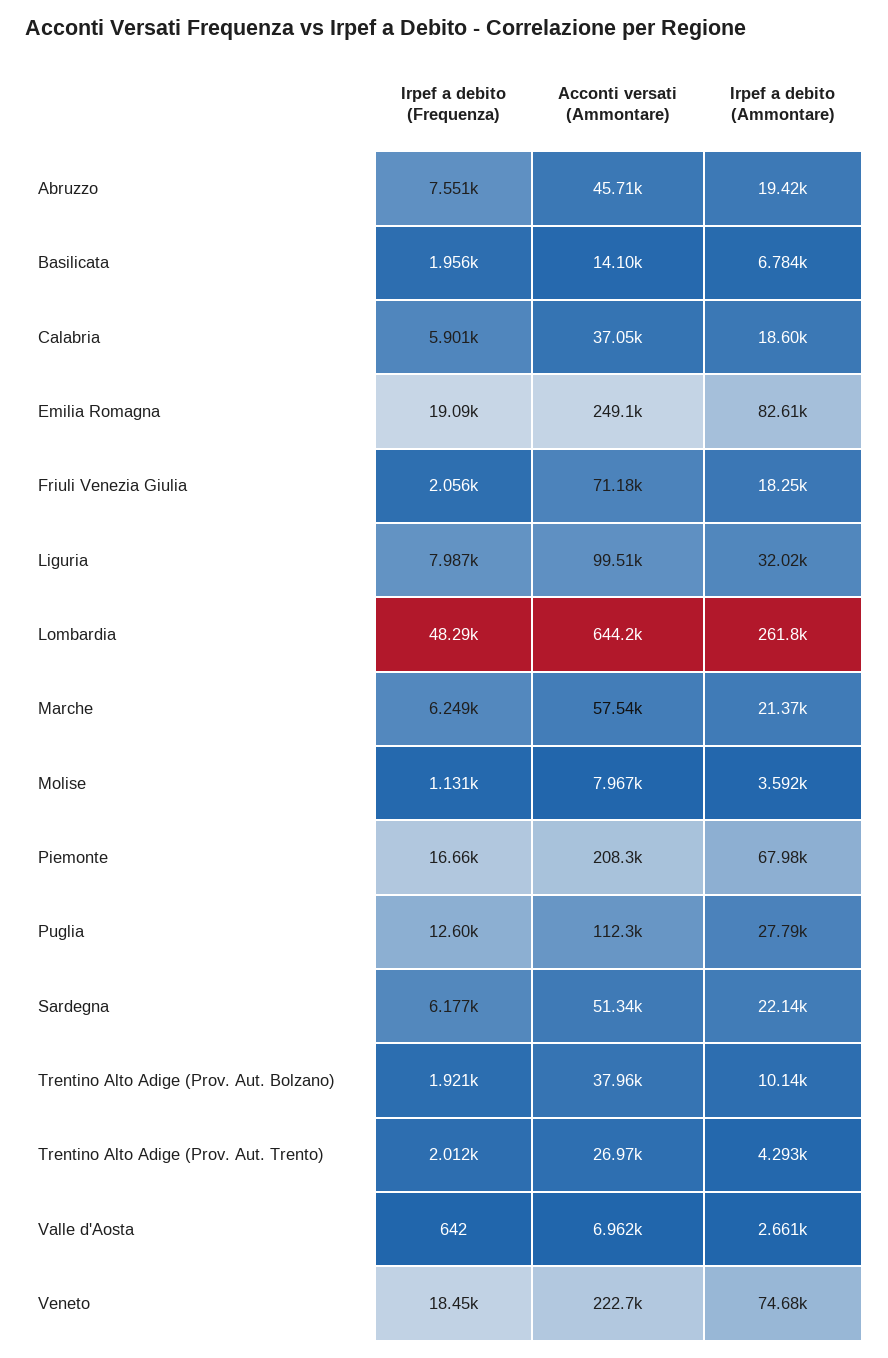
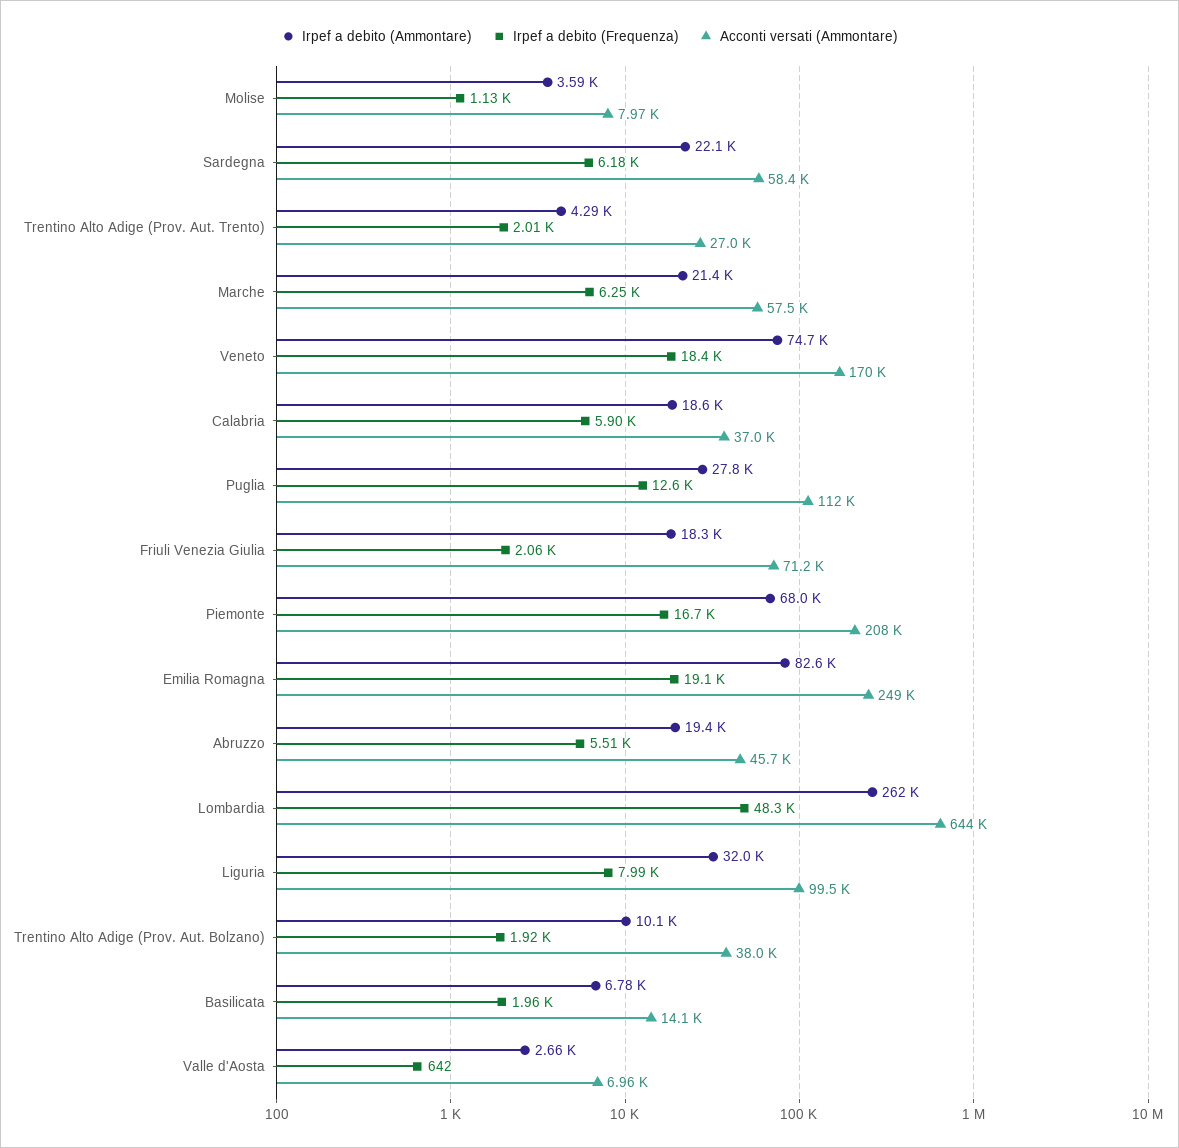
  {
    "Irpef a debito (Frequenza)": {
-     "Abruzzo": 7551,
+     "Abruzzo": 5510,
      "Basilicata": 1956,
      "Calabria": 5901,
      "Emilia Romagna": 19090,
      "Friuli Venezia Giulia": 2056,
      "Liguria": 7987,
      "Lombardia": 48290,
      "Marche": 6249,
      "Molise": 1131,
      "Piemonte": 16660,
      "Puglia": 12600,
      "Sardegna": 6177,
      "Trentino Alto Adige (Prov. Aut. Bolzano)": 1921,
      "Trentino Alto Adige (Prov. Aut. Trento)": 2012,
      "Valle d'Aosta": 642,
      "Veneto": 18450
    },
    "Acconti versati (Ammontare)": {
      "Abruzzo": 45710,
      "Basilicata": 14100,
      "Calabria": 37050,
      "Emilia Romagna": 249100,
      "Friuli Venezia Giulia": 71180,
      "Liguria": 99510,
      "Lombardia": 644200,
      "Marche": 57540,
      "Molise": 7967,
      "Piemonte": 208300,
      "Puglia": 112300,
-     "Sardegna": 51340,
+     "Sardegna": 58400,
      "Trentino Alto Adige (Prov. Aut. Bolzano)": 37960,
      "Trentino Alto Adige (Prov. Aut. Trento)": 26970,
      "Valle d'Aosta": 6962,
-     "Veneto": 222700
+     "Veneto": 170000
    },
    "Irpef a debito (Ammontare)": {
      "Abruzzo": 19420,
      "Basilicata": 6784,
      "Calabria": 18600,
      "Emilia Romagna": 82610,
      "Friuli Venezia Giulia": 18250,
      "Liguria": 32020,
      "Lombardia": 261800,
      "Marche": 21370,
      "Molise": 3592,
      "Piemonte": 67980,
      "Puglia": 27790,
      "Sardegna": 22140,
      "Trentino Alto Adige (Prov. Aut. Bolzano)": 10140,
      "Trentino Alto Adige (Prov. Aut. Trento)": 4293,
      "Valle d'Aosta": 2661,
      "Veneto": 74680
    }
  }

